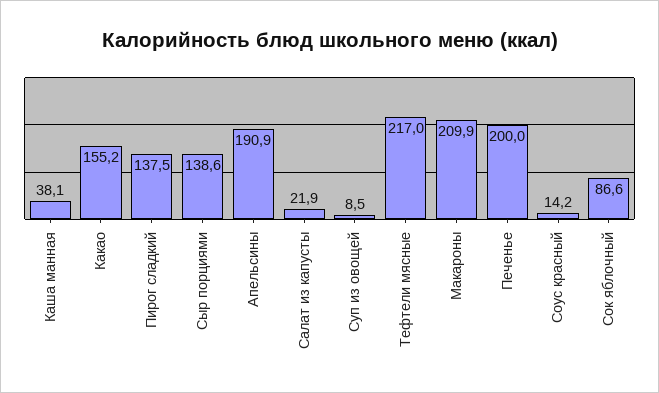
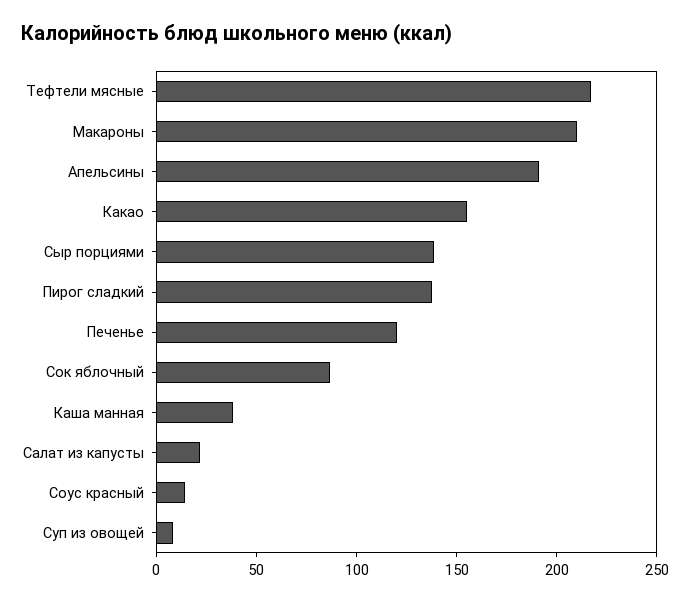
  {
    "Каша манная": 38.1,
    "Какао": 155.2,
    "Пирог сладкий": 137.5,
    "Сыр порциями": 138.6,
    "Апельсины": 190.9,
    "Салат из капусты": 21.9,
    "Суп из овощей": 8.5,
    "Тефтели мясные": 217,
    "Макароны": 209.9,
-   "Печенье": 200,
+   "Печенье": 120,
    "Соус красный": 14.2,
    "Сок яблочный": 86.6
  }

